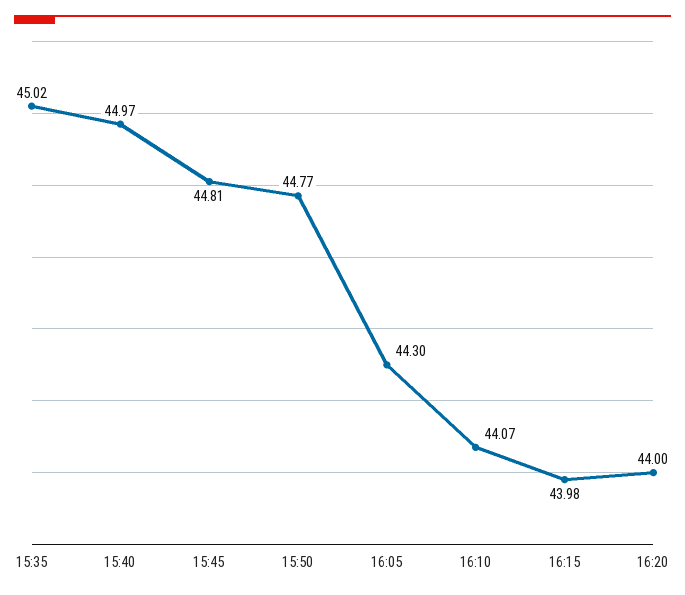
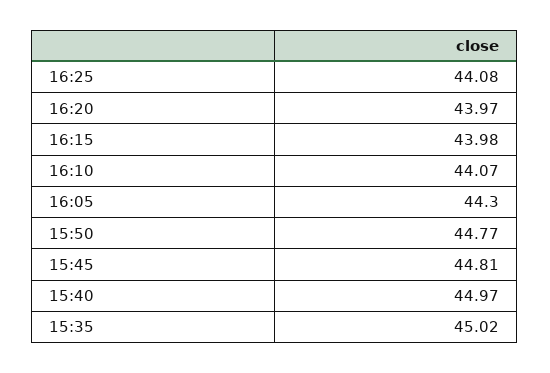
  {
    "15:35": 45.02,
    "15:40": 44.97,
    "15:45": 44.81,
    "15:50": 44.77,
    "16:05": 44.3,
    "16:10": 44.07,
    "16:15": 43.98,
-   "16:20": 44
+   "16:20": 43.97,
+   "16:25": 44.08
  }

